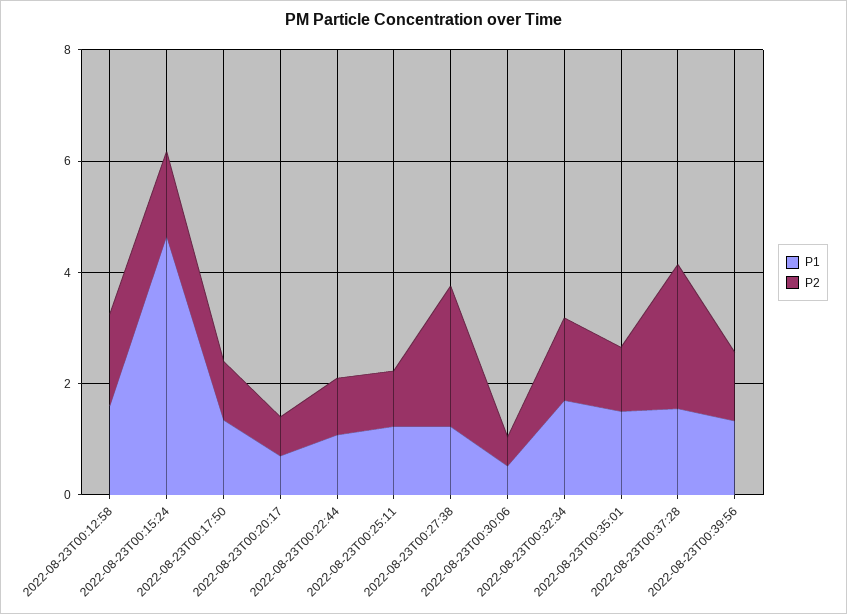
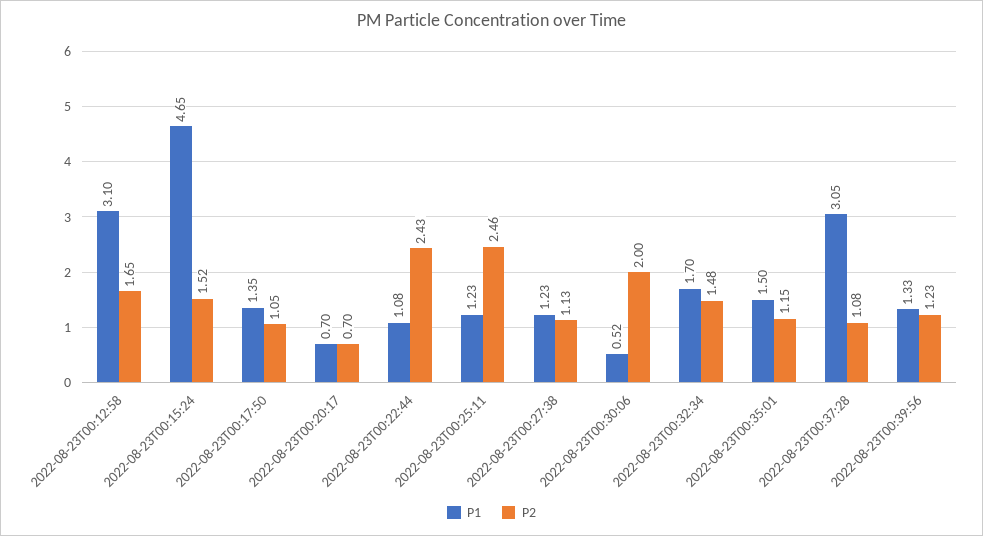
  {
    "P1": {
-     "2022-08-23T00:12:58": 1.5,
+     "2022-08-23T00:12:58": 3.1,
      "2022-08-23T00:15:24": 4.65,
      "2022-08-23T00:17:50": 1.35,
      "2022-08-23T00:20:17": 0.7,
      "2022-08-23T00:22:44": 1.08,
      "2022-08-23T00:25:11": 1.23,
      "2022-08-23T00:27:38": 1.23,
      "2022-08-23T00:30:06": 0.52,
      "2022-08-23T00:32:34": 1.7,
      "2022-08-23T00:35:01": 1.5,
-     "2022-08-23T00:37:28": 1.5,
+     "2022-08-23T00:37:28": 3.05,
      "2022-08-23T00:39:56": 1.33
    },
    "P2": {
      "2022-08-23T00:12:58": 1.65,
      "2022-08-23T00:15:24": 1.52,
      "2022-08-23T00:17:50": 1.05,
      "2022-08-23T00:20:17": 0.7,
-     "2022-08-23T00:22:44": 1,
+     "2022-08-23T00:22:44": 2.43,
-     "2022-08-23T00:25:11": 1,
+     "2022-08-23T00:25:11": 2.46,
-     "2022-08-23T00:27:38": 2.5,
+     "2022-08-23T00:27:38": 1.13,
-     "2022-08-23T00:30:06": 0.5,
+     "2022-08-23T00:30:06": 2,
      "2022-08-23T00:32:34": 1.48,
      "2022-08-23T00:35:01": 1.15,
-     "2022-08-23T00:37:28": 2.5,
+     "2022-08-23T00:37:28": 1.08,
      "2022-08-23T00:39:56": 1.23
    }
  }

